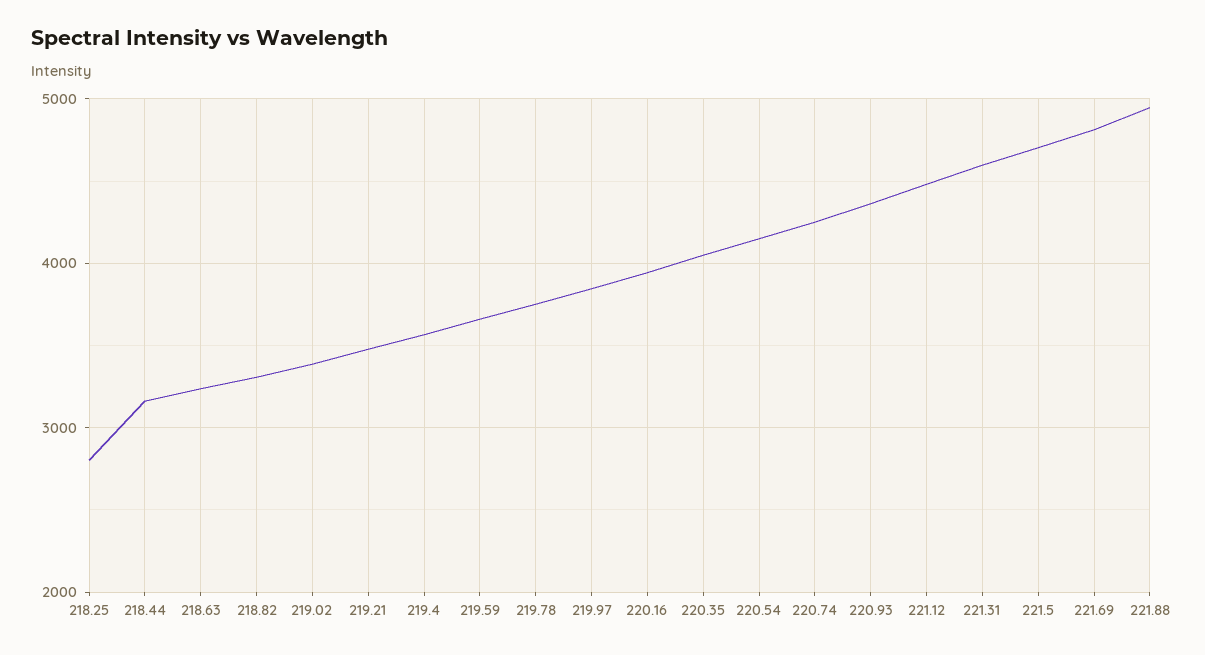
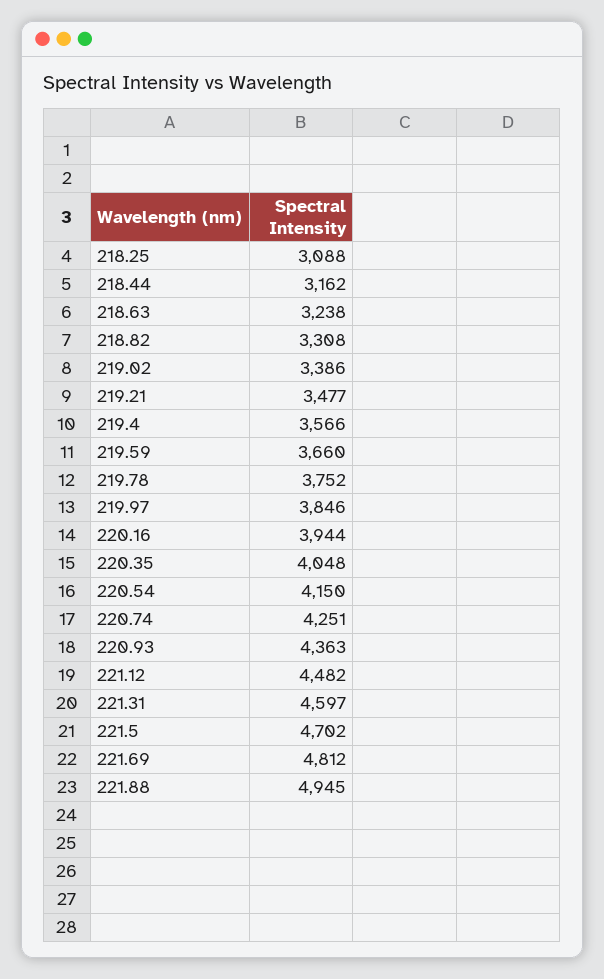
  {
-   "218.25": 2800,
+   "218.25": 3088,
    "218.44": 3162,
    "218.63": 3238,
    "218.82": 3308,
    "219.02": 3386,
    "219.21": 3477,
    "219.4": 3566,
    "219.59": 3660,
    "219.78": 3752,
    "219.97": 3846,
    "220.16": 3944,
    "220.35": 4048,
    "220.54": 4150,
    "220.74": 4251,
    "220.93": 4363,
    "221.12": 4482,
    "221.31": 4597,
    "221.5": 4702,
    "221.69": 4812,
    "221.88": 4945
  }

